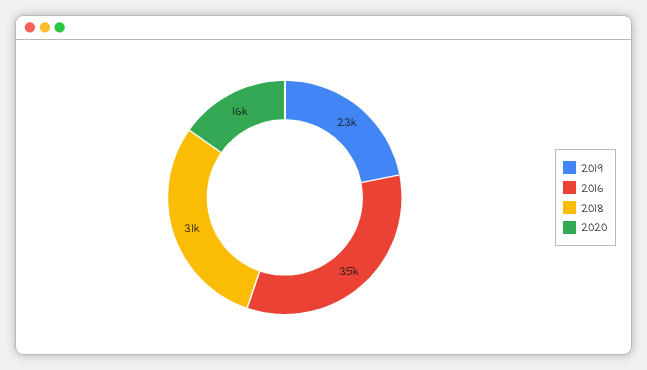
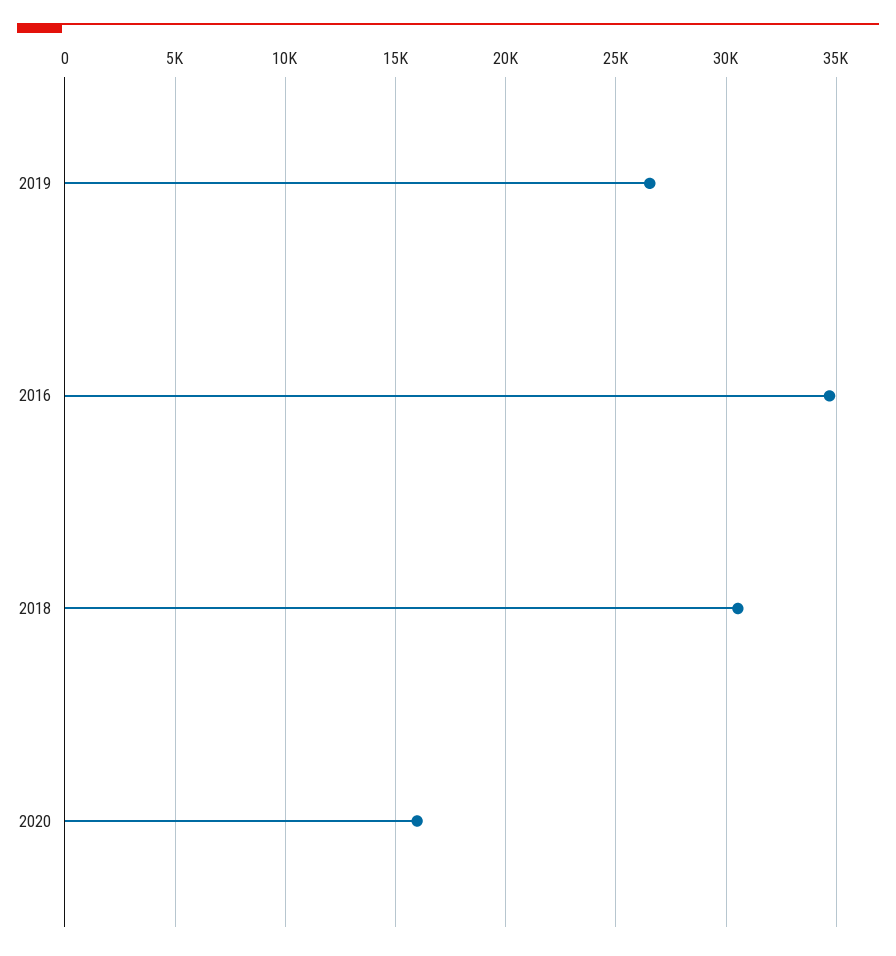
  {
-   "2019": 23000,
+   "2019": 26500,
    "2016": 35000,
    "2018": 31000,
    "2020": 16000
  }

